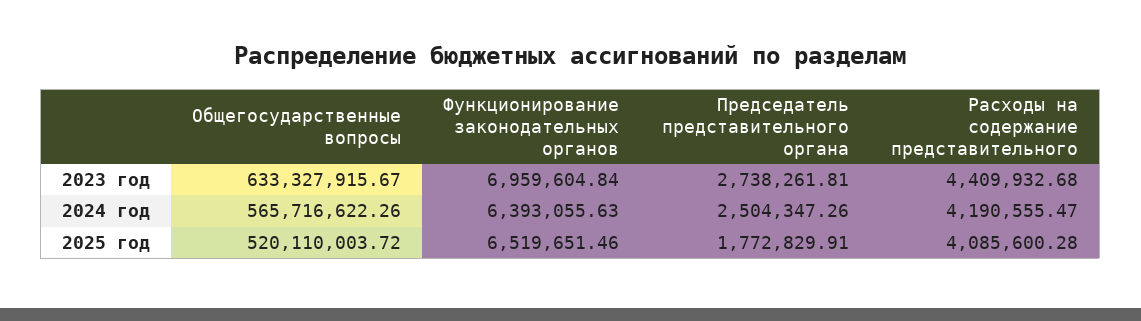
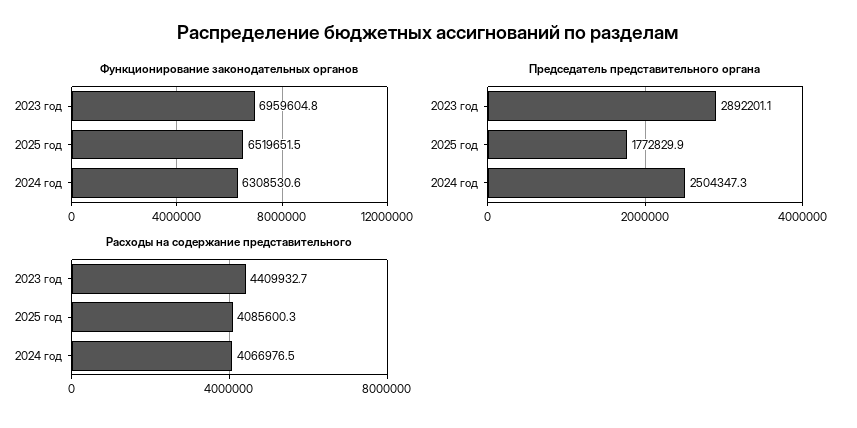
  {
-   "Общегосударственные вопросы": {
-     "2023 год": 633327915.67,
-     "2024 год": 565716622.26,
-     "2025 год": 520110003.72
-   },
    "Функционирование законодательных органов": {
      "2023 год": 6959604.84,
-     "2024 год": 6393055.63,
+     "2024 год": 6308530.6,
      "2025 год": 6519651.46
    },
    "Председатель представительного органа": {
-     "2023 год": 2738261.81,
+     "2023 год": 2892201.1,
      "2024 год": 2504347.26,
      "2025 год": 1772829.91
    },
    "Расходы на содержание представительного": {
      "2023 год": 4409932.68,
-     "2024 год": 4190555.47,
+     "2024 год": 4066976.5,
      "2025 год": 4085600.28
    }
  }

